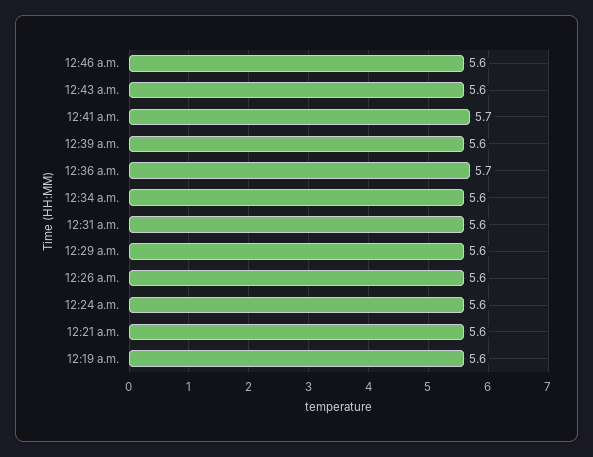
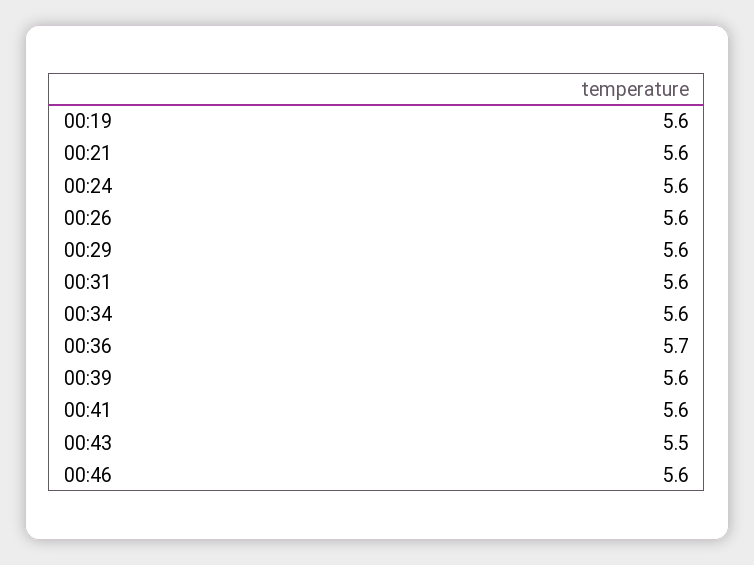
  {
    "12:46 a.m.": 5.6,
-   "12:43 a.m.": 5.6,
+   "12:43 a.m.": 5.5,
-   "12:41 a.m.": 5.7,
+   "12:41 a.m.": 5.6,
    "12:39 a.m.": 5.6,
    "12:36 a.m.": 5.7,
    "12:34 a.m.": 5.6,
    "12:31 a.m.": 5.6,
    "12:29 a.m.": 5.6,
    "12:26 a.m.": 5.6,
    "12:24 a.m.": 5.6,
    "12:21 a.m.": 5.6,
    "12:19 a.m.": 5.6
  }

